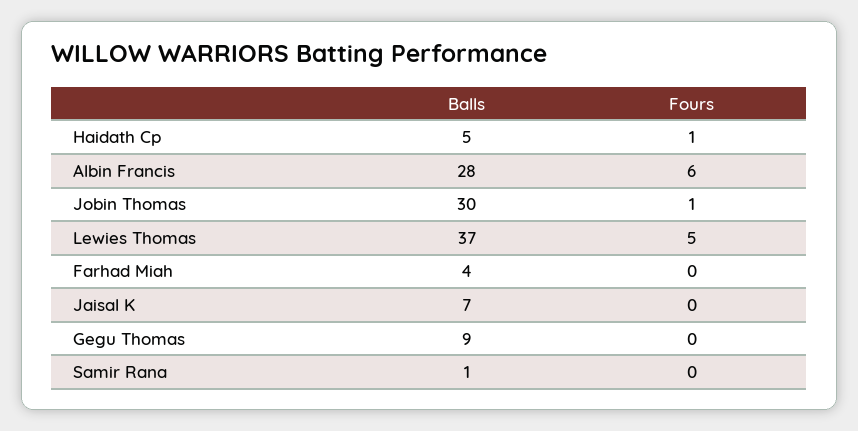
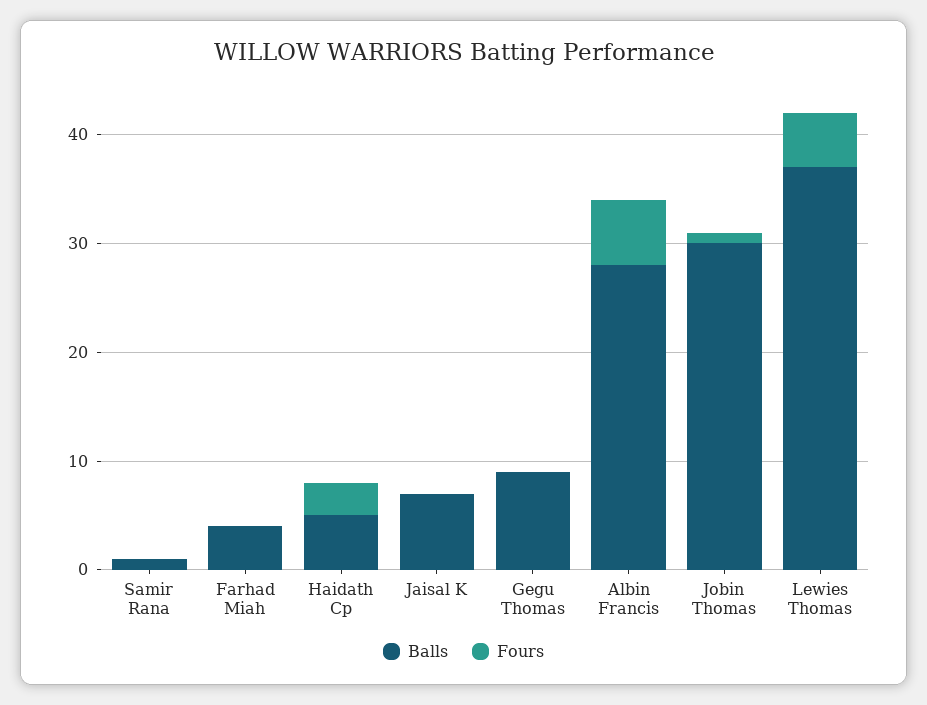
  {
    "Balls": {
      "Haidath Cp": 5,
      "Albin Francis": 28,
      "Jobin Thomas": 30,
      "Lewies Thomas": 37,
      "Farhad Miah": 4,
      "Jaisal K": 7,
      "Gegu Thomas": 9,
      "Samir Rana": 1
    },
    "Fours": {
-     "Haidath Cp": 1,
+     "Haidath Cp": 3,
      "Albin Francis": 6,
      "Jobin Thomas": 1,
      "Lewies Thomas": 5,
      "Farhad Miah": 0,
      "Jaisal K": 0,
      "Gegu Thomas": 0,
      "Samir Rana": 0
    }
  }

